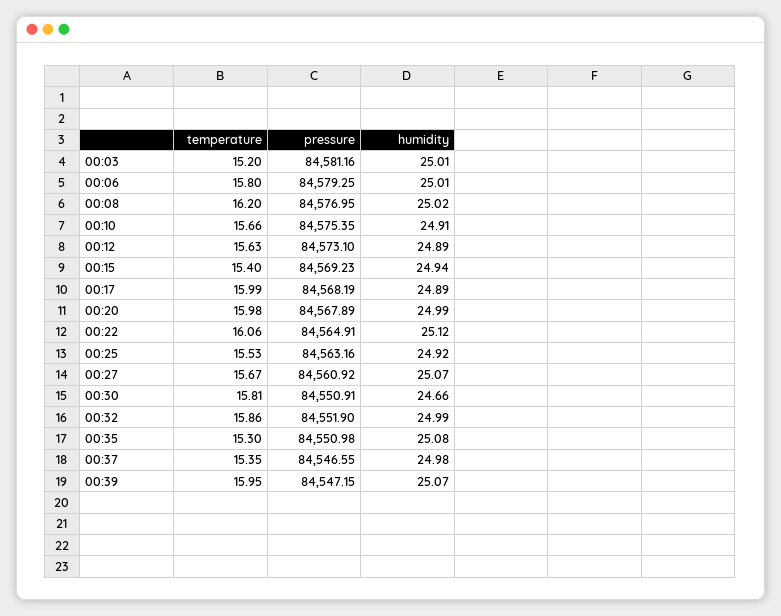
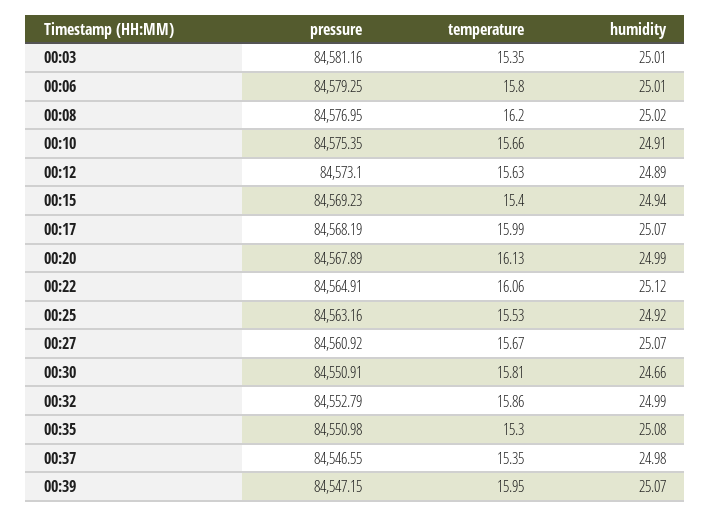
  {
    "temperature": {
-     "00:03": 15.2,
+     "00:03": 15.35,
      "00:06": 15.8,
      "00:08": 16.2,
      "00:10": 15.66,
      "00:12": 15.63,
      "00:15": 15.4,
      "00:17": 15.99,
-     "00:20": 15.98,
+     "00:20": 16.13,
      "00:22": 16.06,
      "00:25": 15.53,
      "00:27": 15.67,
      "00:30": 15.81,
      "00:32": 15.86,
      "00:35": 15.3,
      "00:37": 15.35,
      "00:39": 15.95
    },
    "pressure": {
      "00:03": 84581.16,
      "00:06": 84579.25,
      "00:08": 84576.95,
      "00:10": 84575.35,
      "00:12": 84573.1,
      "00:15": 84569.23,
      "00:17": 84568.19,
      "00:20": 84567.89,
      "00:22": 84564.91,
      "00:25": 84563.16,
      "00:27": 84560.92,
      "00:30": 84550.91,
-     "00:32": 84551.9,
+     "00:32": 84552.79,
      "00:35": 84550.98,
      "00:37": 84546.55,
      "00:39": 84547.15
    },
    "humidity": {
      "00:03": 25.01,
      "00:06": 25.01,
      "00:08": 25.02,
      "00:10": 24.91,
      "00:12": 24.89,
      "00:15": 24.94,
-     "00:17": 24.89,
+     "00:17": 25.07,
      "00:20": 24.99,
      "00:22": 25.12,
      "00:25": 24.92,
      "00:27": 25.07,
      "00:30": 24.66,
      "00:32": 24.99,
      "00:35": 25.08,
      "00:37": 24.98,
      "00:39": 25.07
    }
  }

